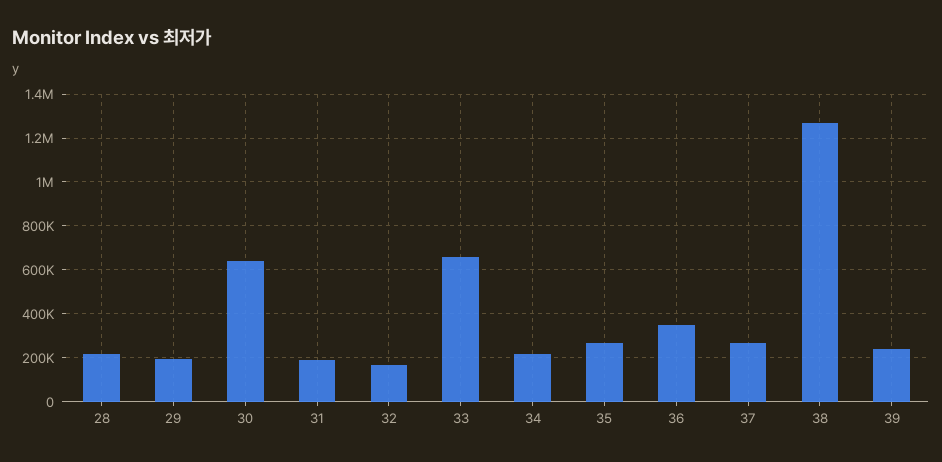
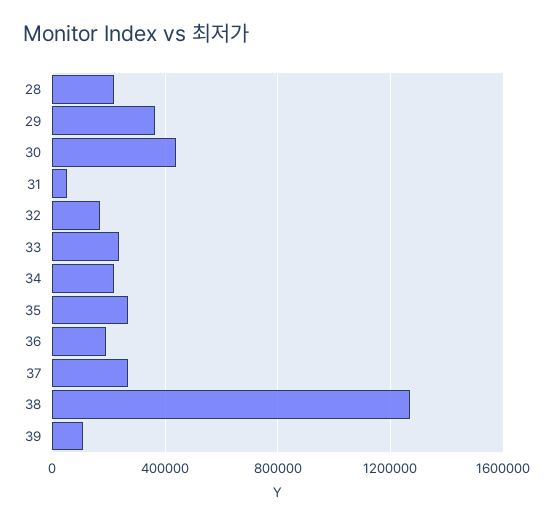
  {
    "28": 200000,
-   "29": 200000,
+   "29": 350000,
-   "30": 650000,
+   "30": 450000,
-   "31": 200000,
+   "31": 50000,
    "32": 150000,
-   "33": 650000,
+   "33": 250000,
    "34": 200000,
    "35": 250000,
-   "36": 350000,
+   "36": 200000,
    "37": 250000,
    "38": 1250000,
-   "39": 250000
+   "39": 100000
  }

